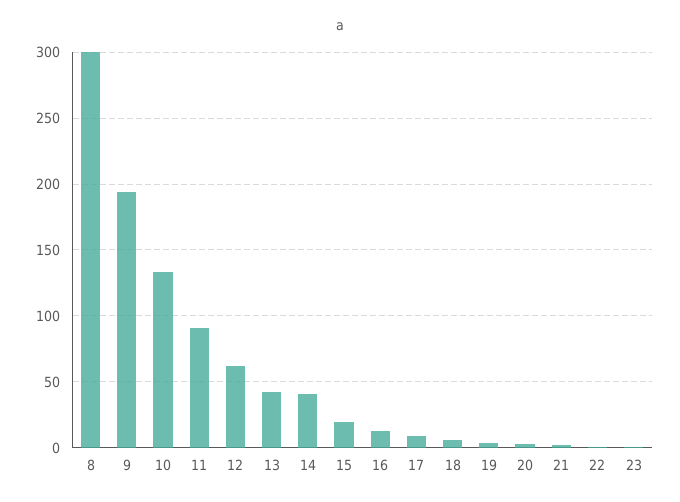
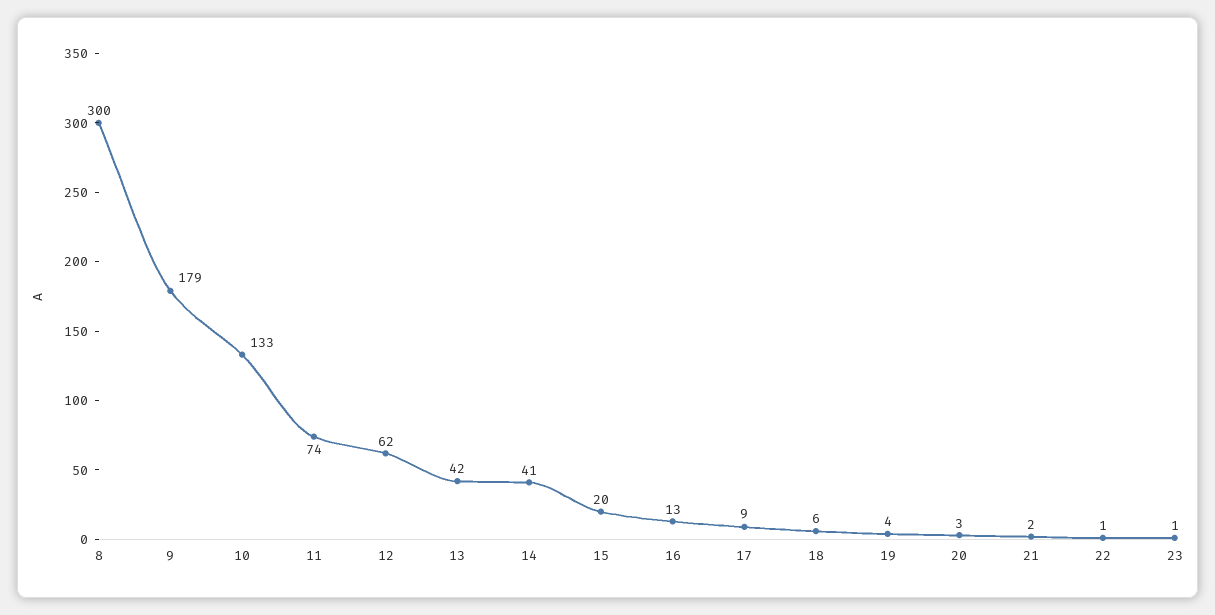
  {
    "8": 300,
-   "9": 195,
+   "9": 179,
    "10": 133,
-   "11": 90,
+   "11": 74,
    "12": 62,
    "13": 42,
    "14": 41,
    "15": 20,
    "16": 13,
    "17": 9,
    "18": 6,
    "19": 4,
    "20": 3,
    "21": 2,
    "22": 1,
    "23": 1
  }

